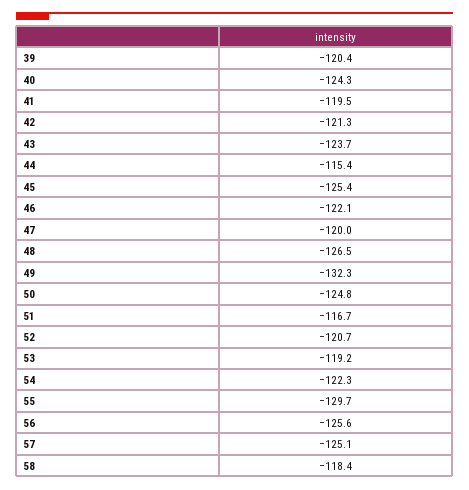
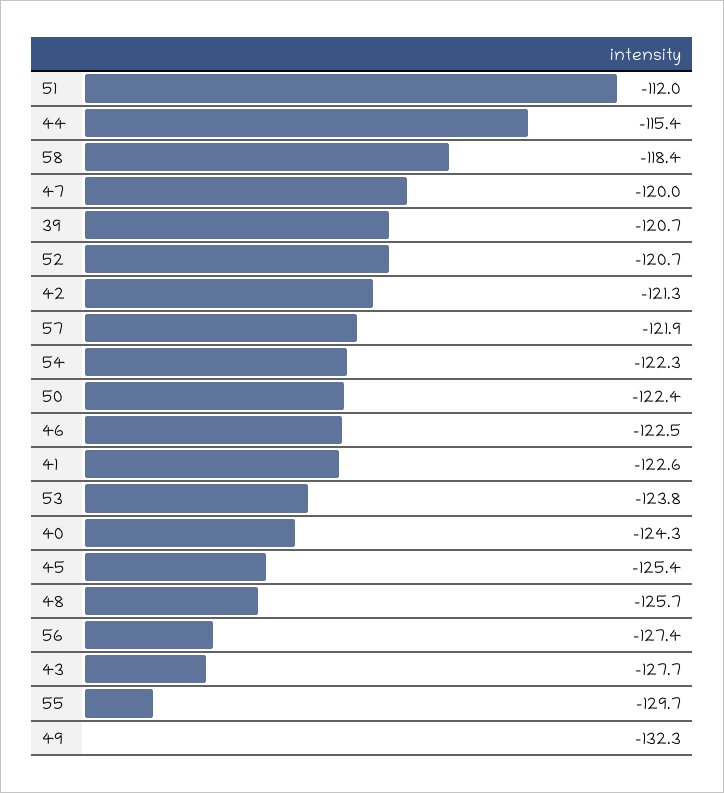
  {
-   "39": -120.4,
+   "39": -120.7,
    "40": -124.3,
-   "41": -119.5,
+   "41": -122.6,
    "42": -121.3,
-   "43": -123.7,
+   "43": -127.7,
    "44": -115.4,
    "45": -125.4,
-   "46": -122.1,
+   "46": -122.5,
    "47": -120,
-   "48": -126.5,
+   "48": -125.7,
    "49": -132.3,
-   "50": -124.8,
+   "50": -122.4,
-   "51": -116.7,
+   "51": -112,
    "52": -120.7,
-   "53": -119.2,
+   "53": -123.8,
    "54": -122.3,
    "55": -129.7,
-   "56": -125.6,
+   "56": -127.4,
-   "57": -125.1,
+   "57": -121.9,
    "58": -118.4
  }

